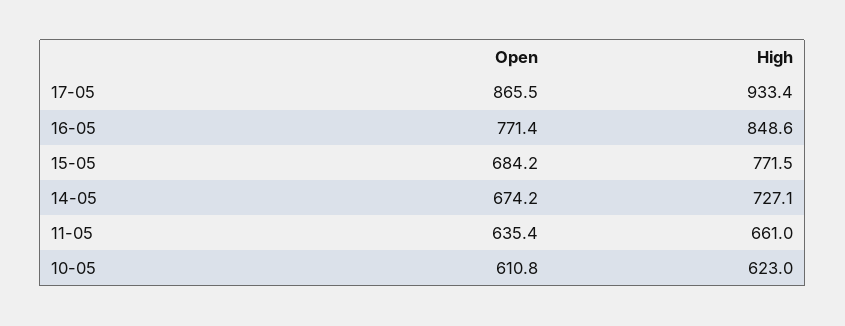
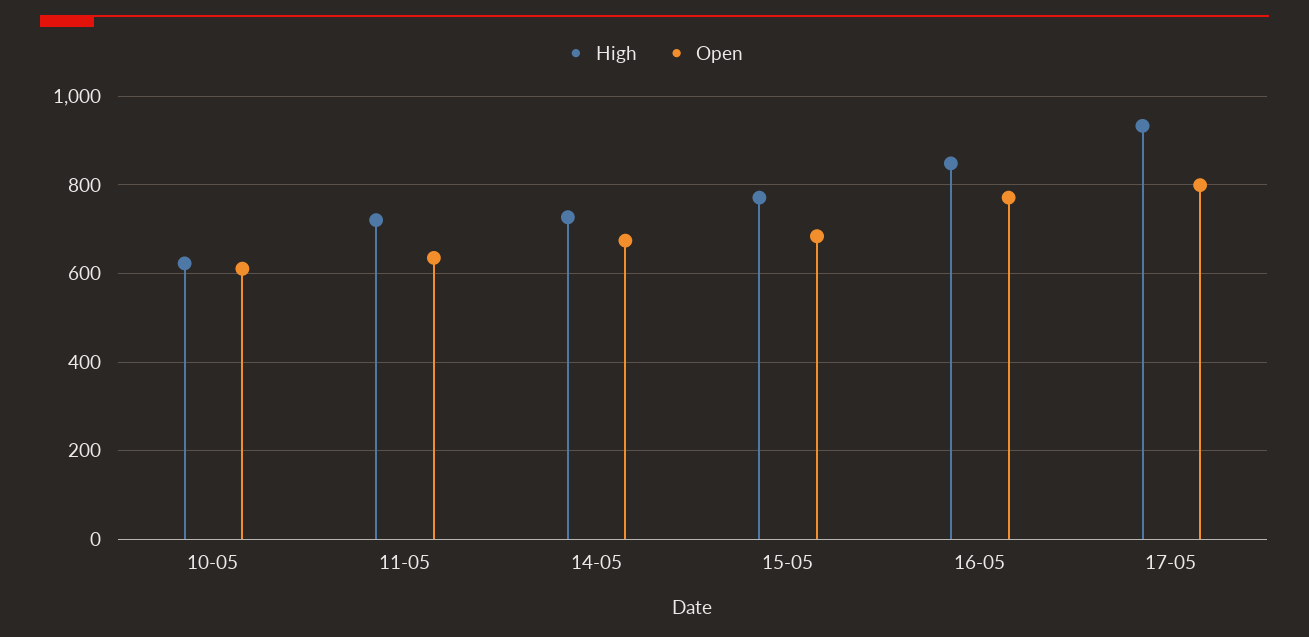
  {
    "Open": {
-     "17-05": 865.5,
+     "17-05": 800,
      "16-05": 771.4,
      "15-05": 684.2,
      "14-05": 674.2,
      "11-05": 635.4,
      "10-05": 610.8
    },
    "High": {
      "17-05": 933.4,
      "16-05": 848.6,
      "15-05": 771.5,
      "14-05": 727.1,
-     "11-05": 661,
+     "11-05": 720,
      "10-05": 623
    }
  }

